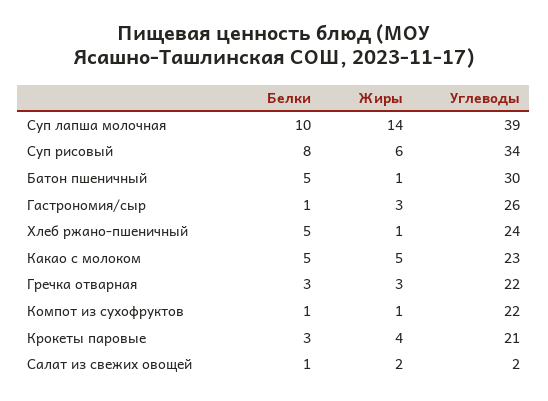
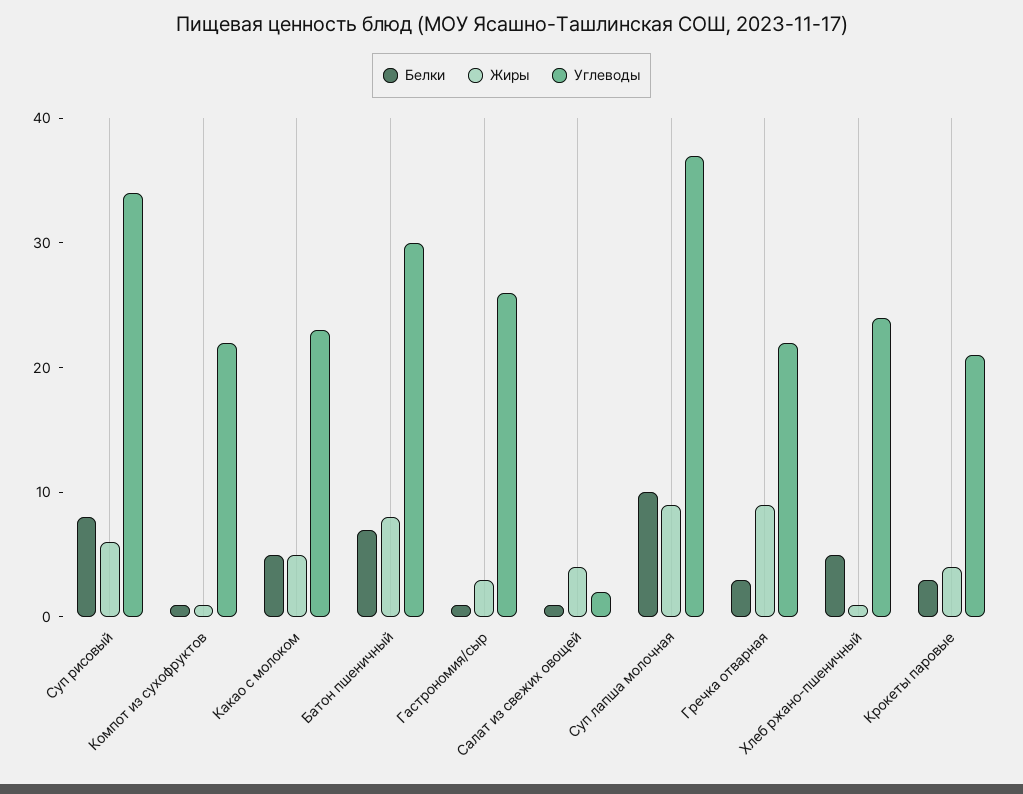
  {
    "Белки": {
      "Суп лапша молочная": 10,
      "Суп рисовый": 8,
-     "Батон пшеничный": 5,
+     "Батон пшеничный": 7,
      "Гастрономия/сыр": 1,
      "Хлеб ржано-пшеничный": 5,
      "Какао с молоком": 5,
      "Гречка отварная": 3,
      "Компот из сухофруктов": 1,
      "Крокеты паровые": 3,
      "Салат из свежих овощей": 1
    },
    "Жиры": {
-     "Суп лапша молочная": 14,
+     "Суп лапша молочная": 9,
      "Суп рисовый": 6,
-     "Батон пшеничный": 1,
+     "Батон пшеничный": 8,
      "Гастрономия/сыр": 3,
      "Хлеб ржано-пшеничный": 1,
      "Какао с молоком": 5,
-     "Гречка отварная": 3,
+     "Гречка отварная": 9,
      "Компот из сухофруктов": 1,
      "Крокеты паровые": 4,
-     "Салат из свежих овощей": 2
+     "Салат из свежих овощей": 4
    },
    "Углеводы": {
-     "Суп лапша молочная": 39,
+     "Суп лапша молочная": 37,
      "Суп рисовый": 34,
      "Батон пшеничный": 30,
      "Гастрономия/сыр": 26,
      "Хлеб ржано-пшеничный": 24,
      "Какао с молоком": 23,
      "Гречка отварная": 22,
      "Компот из сухофруктов": 22,
      "Крокеты паровые": 21,
      "Салат из свежих овощей": 2
    }
  }

